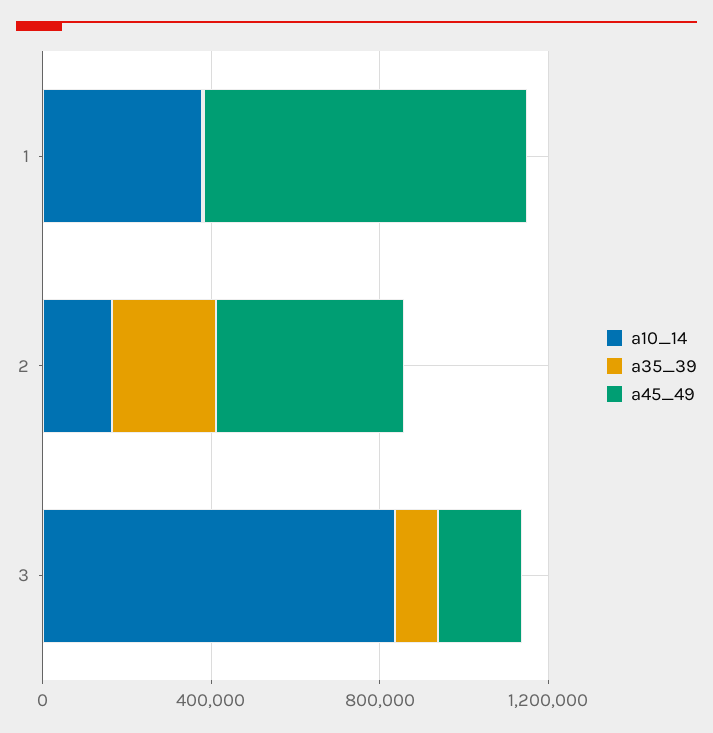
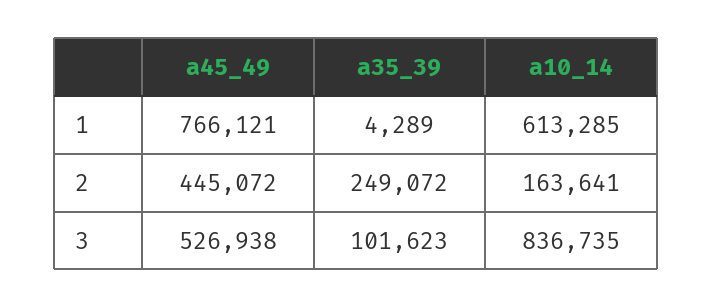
  {
    "a10_14": {
-     "1": 400000,
+     "1": 613285,
      "2": 163641,
      "3": 836735
    },
    "a35_39": {
      "1": 4289,
      "2": 249072,
      "3": 101623
    },
    "a45_49": {
      "1": 766121,
      "2": 445072,
-     "3": 200000
+     "3": 526938
    }
  }

